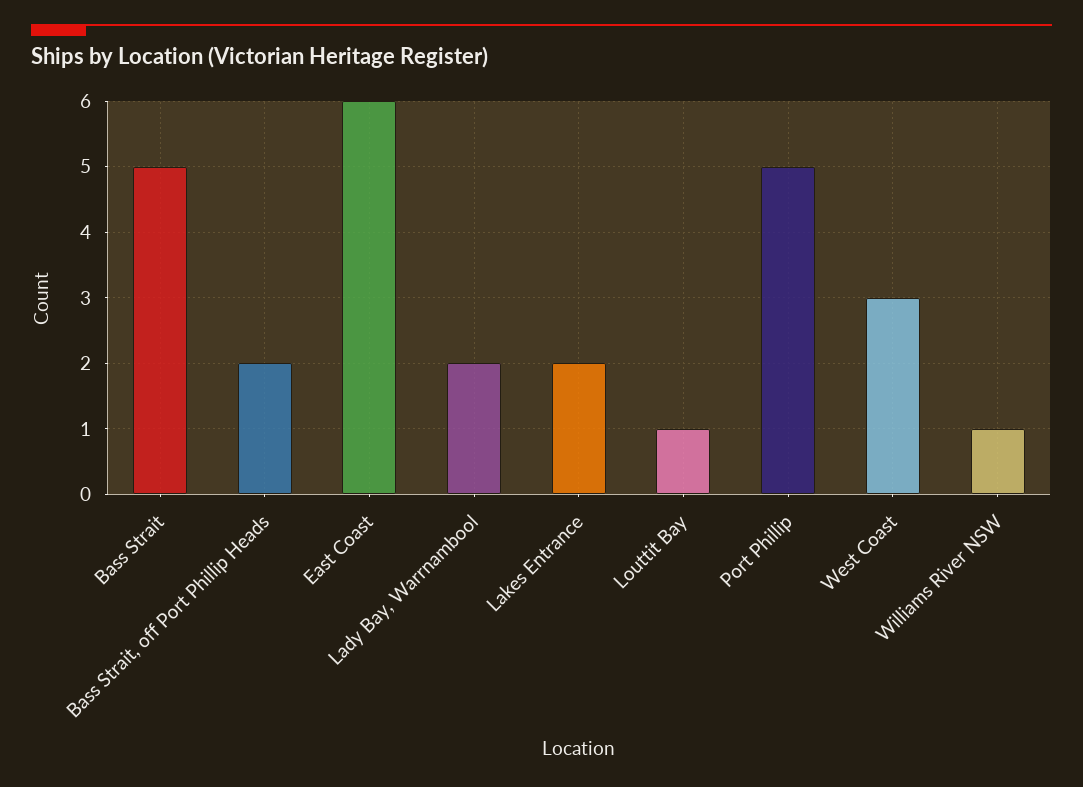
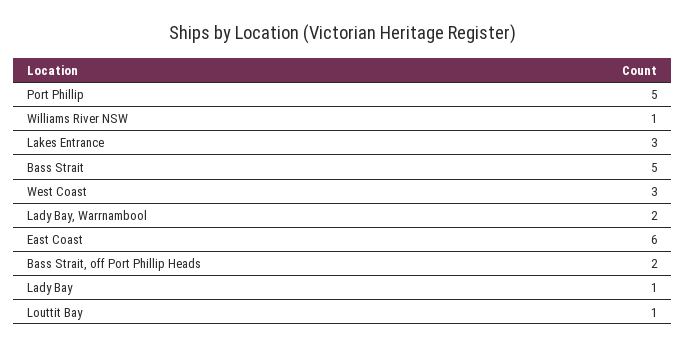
  {
    "Bass Strait": 5,
    "Bass Strait, off Port Phillip Heads": 2,
    "East Coast": 6,
    "Lady Bay, Warrnambool": 2,
-   "Lakes Entrance": 2,
+   "Lakes Entrance": 3,
    "Louttit Bay": 1,
    "Port Phillip": 5,
    "West Coast": 3,
-   "Williams River NSW": 1
+   "Williams River NSW": 1,
+   "Lady Bay": 1
  }

